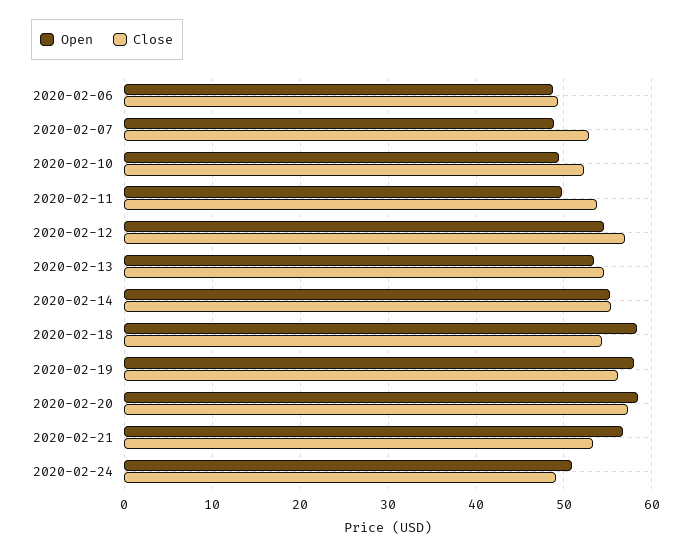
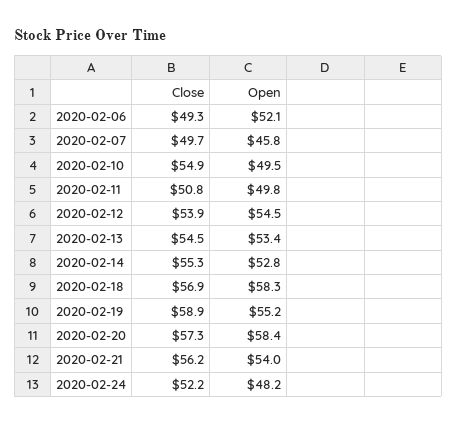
  {
    "Open": {
-     "2020-02-06": 49,
+     "2020-02-06": 52.1,
-     "2020-02-07": 49,
+     "2020-02-07": 45.8,
      "2020-02-10": 49.5,
      "2020-02-11": 49.8,
      "2020-02-12": 54.5,
      "2020-02-13": 53.4,
-     "2020-02-14": 55,
+     "2020-02-14": 52.8,
      "2020-02-18": 58.3,
-     "2020-02-19": 58,
+     "2020-02-19": 55.2,
      "2020-02-20": 58.4,
-     "2020-02-21": 57,
+     "2020-02-21": 54,
-     "2020-02-24": 51
+     "2020-02-24": 48.2
    },
    "Close": {
      "2020-02-06": 49.3,
-     "2020-02-07": 53,
+     "2020-02-07": 49.7,
-     "2020-02-10": 52,
+     "2020-02-10": 54.9,
-     "2020-02-11": 54,
+     "2020-02-11": 50.8,
-     "2020-02-12": 57,
+     "2020-02-12": 53.9,
      "2020-02-13": 54.5,
      "2020-02-14": 55.3,
-     "2020-02-18": 54,
+     "2020-02-18": 56.9,
-     "2020-02-19": 56,
+     "2020-02-19": 58.9,
      "2020-02-20": 57.3,
-     "2020-02-21": 53,
+     "2020-02-21": 56.2,
-     "2020-02-24": 49
+     "2020-02-24": 52.2
    }
  }

